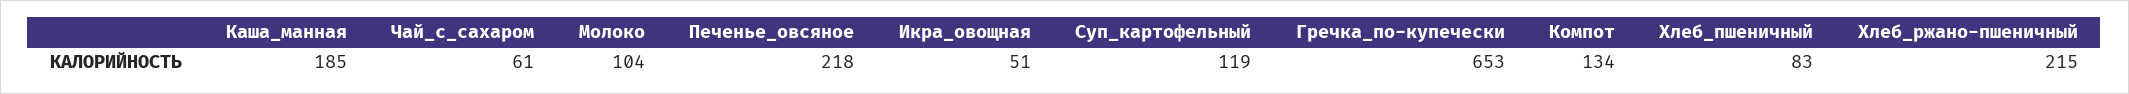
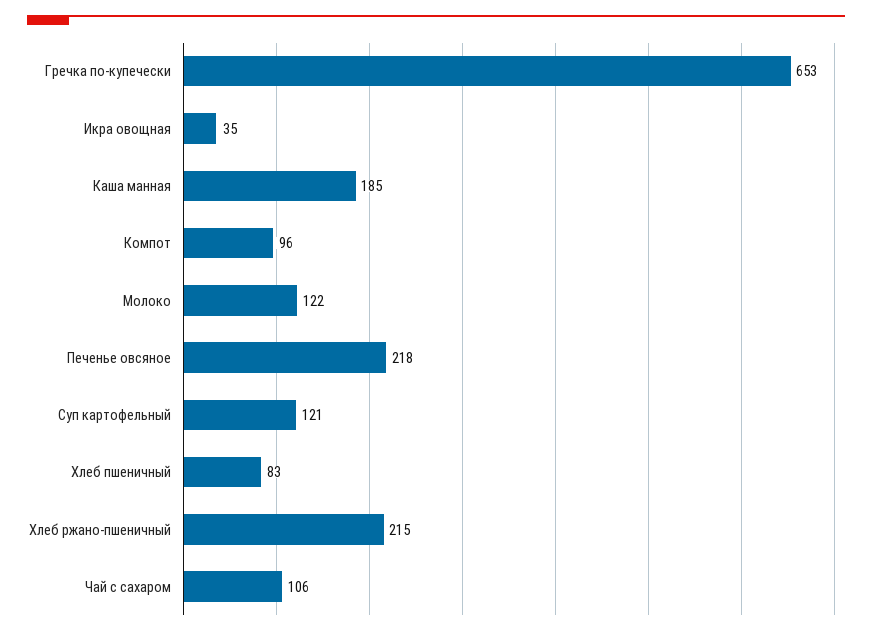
  {
    "Каша_манная": 185,
-   "Чай_с_сахаром": 61,
+   "Чай_с_сахаром": 106,
-   "Молоко": 104,
+   "Молоко": 122,
    "Печенье_овсяное": 218,
-   "Икра_овощная": 51,
+   "Икра_овощная": 35,
-   "Суп_картофельный": 119,
+   "Суп_картофельный": 121,
    "Гречка_по-купечески": 653,
-   "Компот": 134,
+   "Компот": 96,
    "Хлеб_пшеничный": 83,
    "Хлеб_ржано-пшеничный": 215
  }

